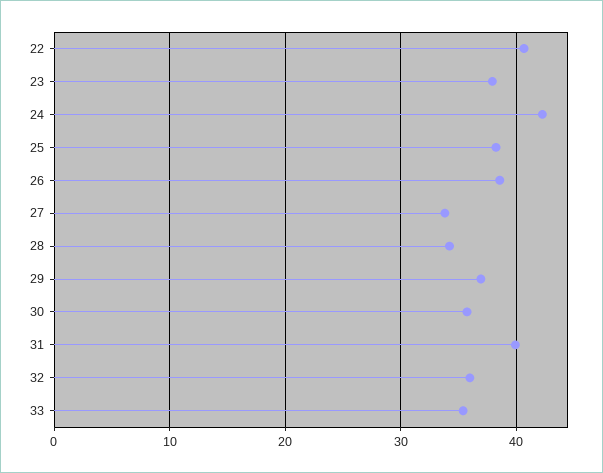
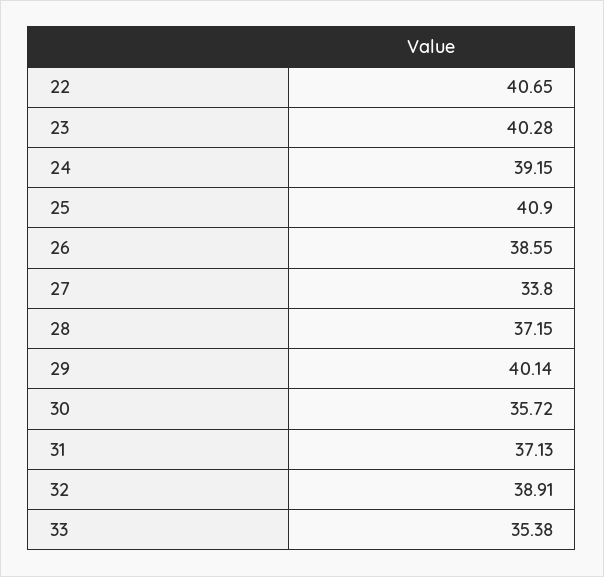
  {
    "22": 40.65,
-   "23": 38,
+   "23": 40.28,
-   "24": 42,
+   "24": 39.15,
-   "25": 38,
+   "25": 40.9,
    "26": 38.55,
    "27": 33.8,
-   "28": 34,
+   "28": 37.15,
-   "29": 37,
+   "29": 40.14,
    "30": 35.72,
-   "31": 40,
+   "31": 37.13,
-   "32": 36,
+   "32": 38.91,
    "33": 35.38
  }

